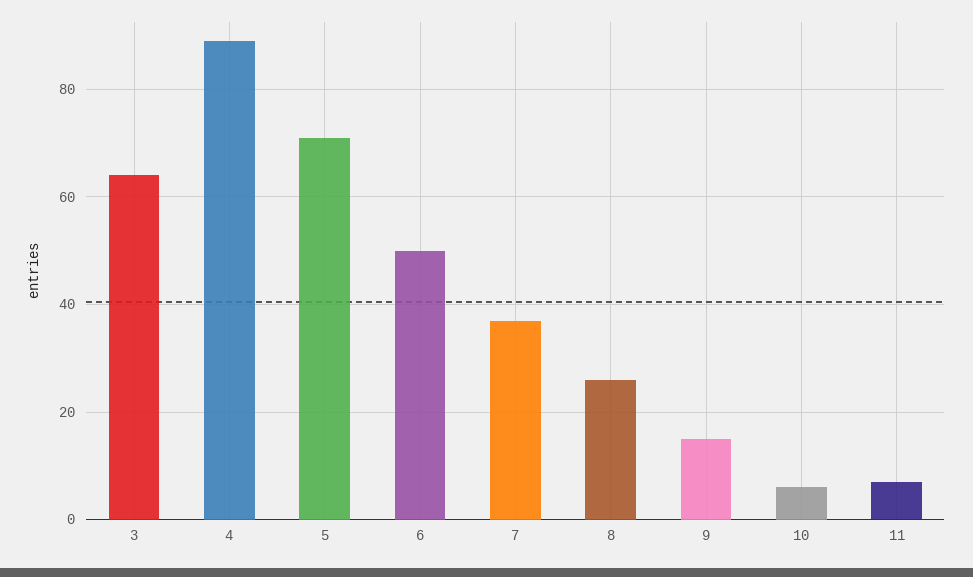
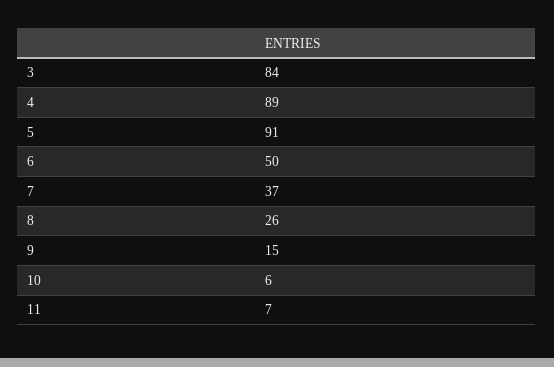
  {
-   "3": 65,
+   "3": 84,
    "4": 89,
-   "5": 70,
+   "5": 91,
    "6": 50,
    "7": 37,
    "8": 26,
    "9": 15,
    "10": 6,
    "11": 7
  }

